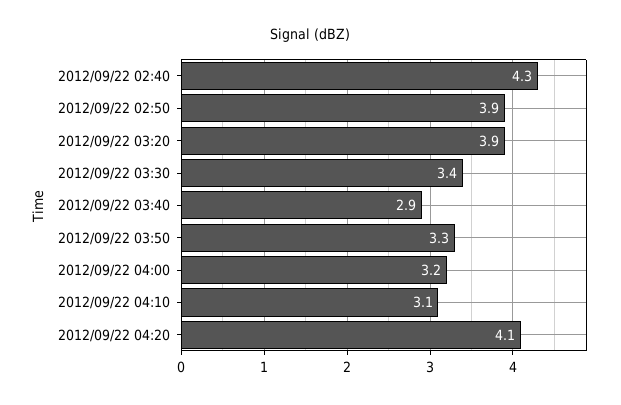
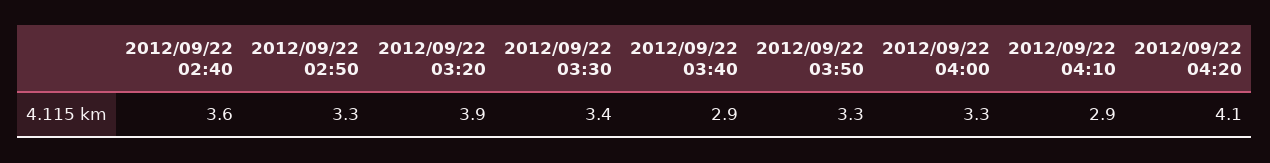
  {
-   "2012/09/22 02:40": 4.3,
+   "2012/09/22 02:40": 3.6,
-   "2012/09/22 02:50": 3.9,
+   "2012/09/22 02:50": 3.3,
    "2012/09/22 03:20": 3.9,
    "2012/09/22 03:30": 3.4,
    "2012/09/22 03:40": 2.9,
    "2012/09/22 03:50": 3.3,
-   "2012/09/22 04:00": 3.2,
+   "2012/09/22 04:00": 3.3,
-   "2012/09/22 04:10": 3.1,
+   "2012/09/22 04:10": 2.9,
    "2012/09/22 04:20": 4.1
  }

